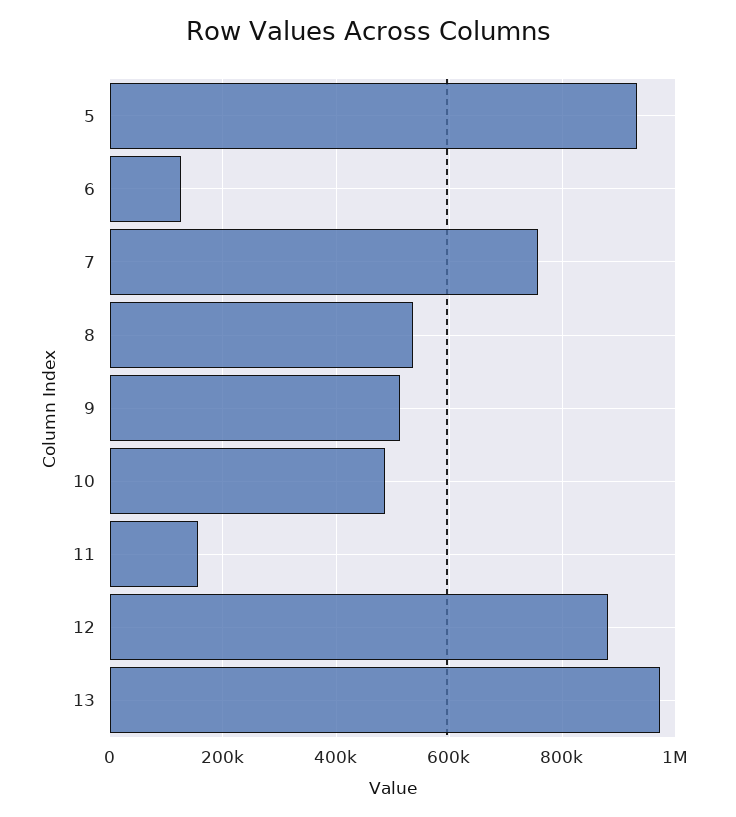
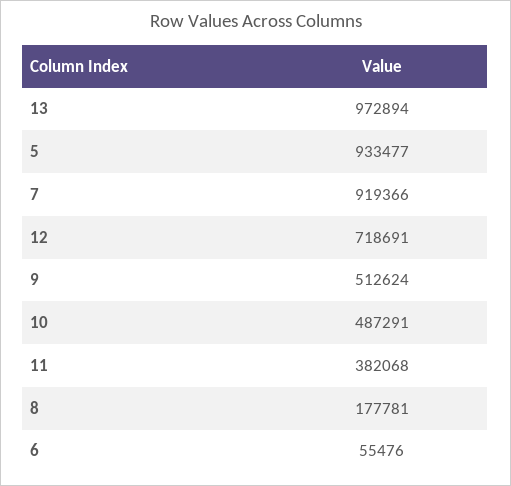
  {
    "5": 933477,
-   "6": 120000,
+   "6": 55476,
-   "7": 760000,
+   "7": 919366,
-   "8": 540000,
+   "8": 177781,
    "9": 512624,
    "10": 487291,
-   "11": 160000,
+   "11": 382068,
-   "12": 880000,
+   "12": 718691,
    "13": 972894
  }

